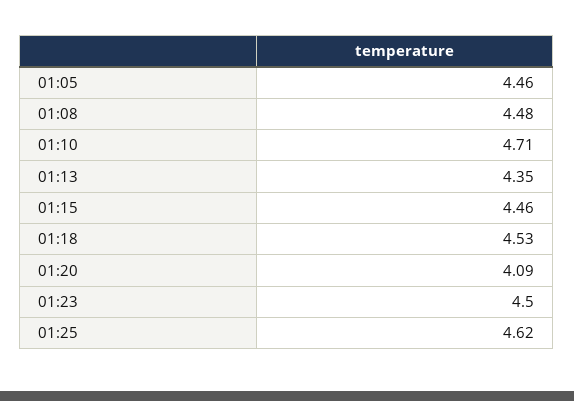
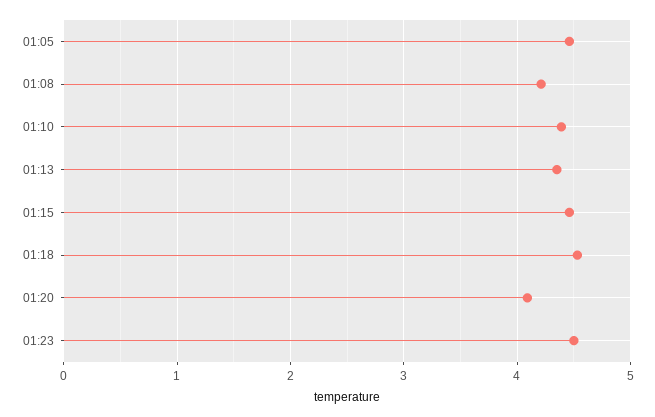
  {
    "01:05": 4.46,
-   "01:08": 4.48,
+   "01:08": 4.2,
-   "01:10": 4.71,
+   "01:10": 4.4,
    "01:13": 4.35,
    "01:15": 4.46,
    "01:18": 4.53,
    "01:20": 4.09,
-   "01:23": 4.5,
+   "01:23": 4.5
-   "01:25": 4.62
  }

